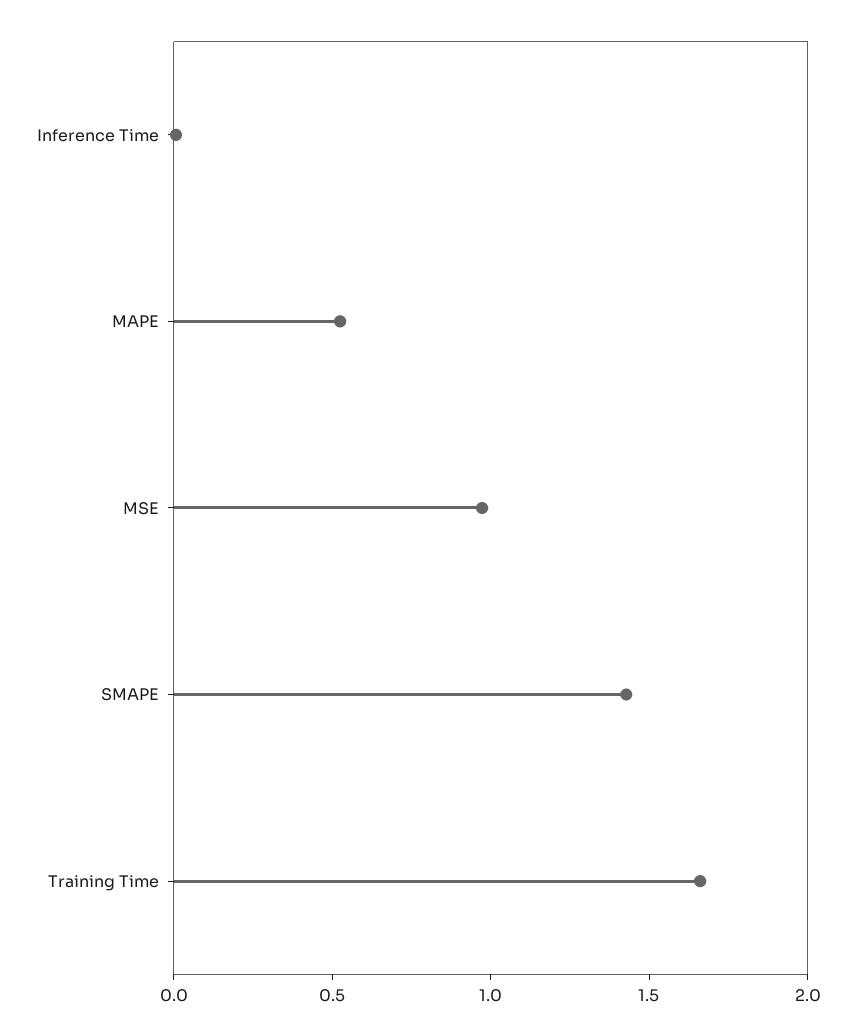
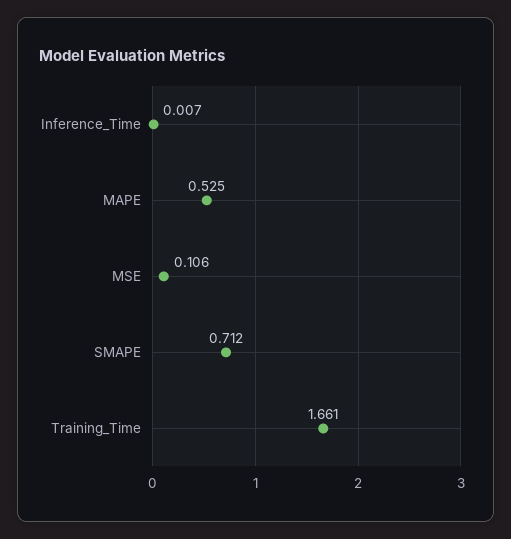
  {
    "Inference Time": 0.007,
    "MAPE": 0.525,
-   "MSE": 1,
+   "MSE": 0.106,
-   "SMAPE": 1.4,
+   "SMAPE": 0.712,
    "Training Time": 1.661
  }

